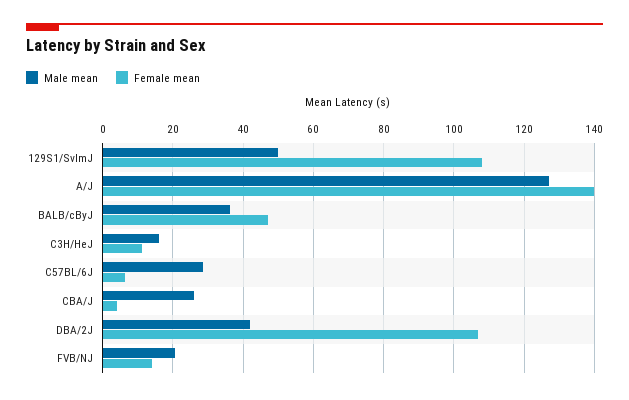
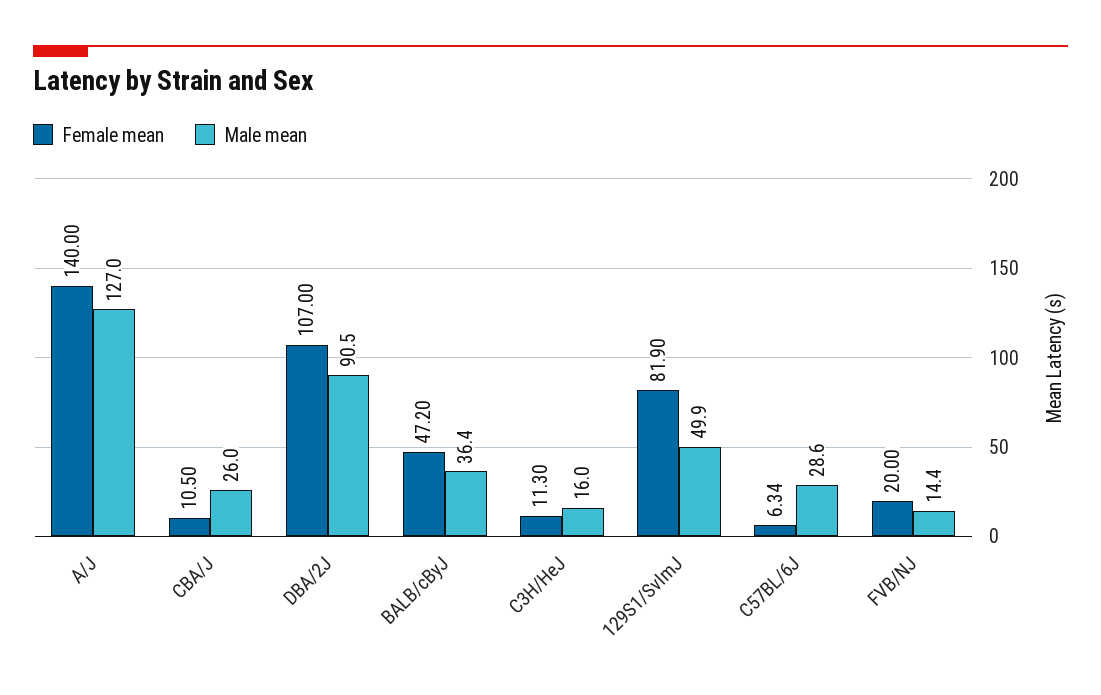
  {
    "Male mean": {
      "129S1/SvImJ": 49.9,
      "A/J": 127,
      "BALB/cByJ": 36.4,
      "C3H/HeJ": 16,
      "C57BL/6J": 28.6,
      "CBA/J": 26,
-     "DBA/2J": 42,
+     "DBA/2J": 90.5,
-     "FVB/NJ": 20
+     "FVB/NJ": 14.4
    },
    "Female mean": {
-     "129S1/SvImJ": 108,
+     "129S1/SvImJ": 81.9,
      "A/J": 140,
      "BALB/cByJ": 47.2,
      "C3H/HeJ": 11.3,
      "C57BL/6J": 6.34,
-     "CBA/J": 4,
+     "CBA/J": 10.5,
      "DBA/2J": 107,
-     "FVB/NJ": 14
+     "FVB/NJ": 20
    }
  }

